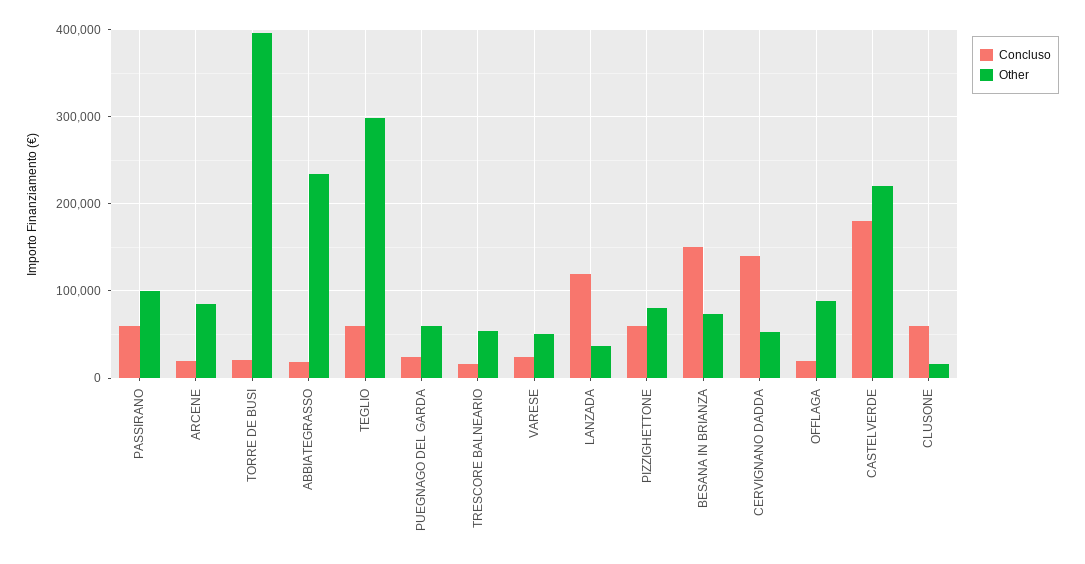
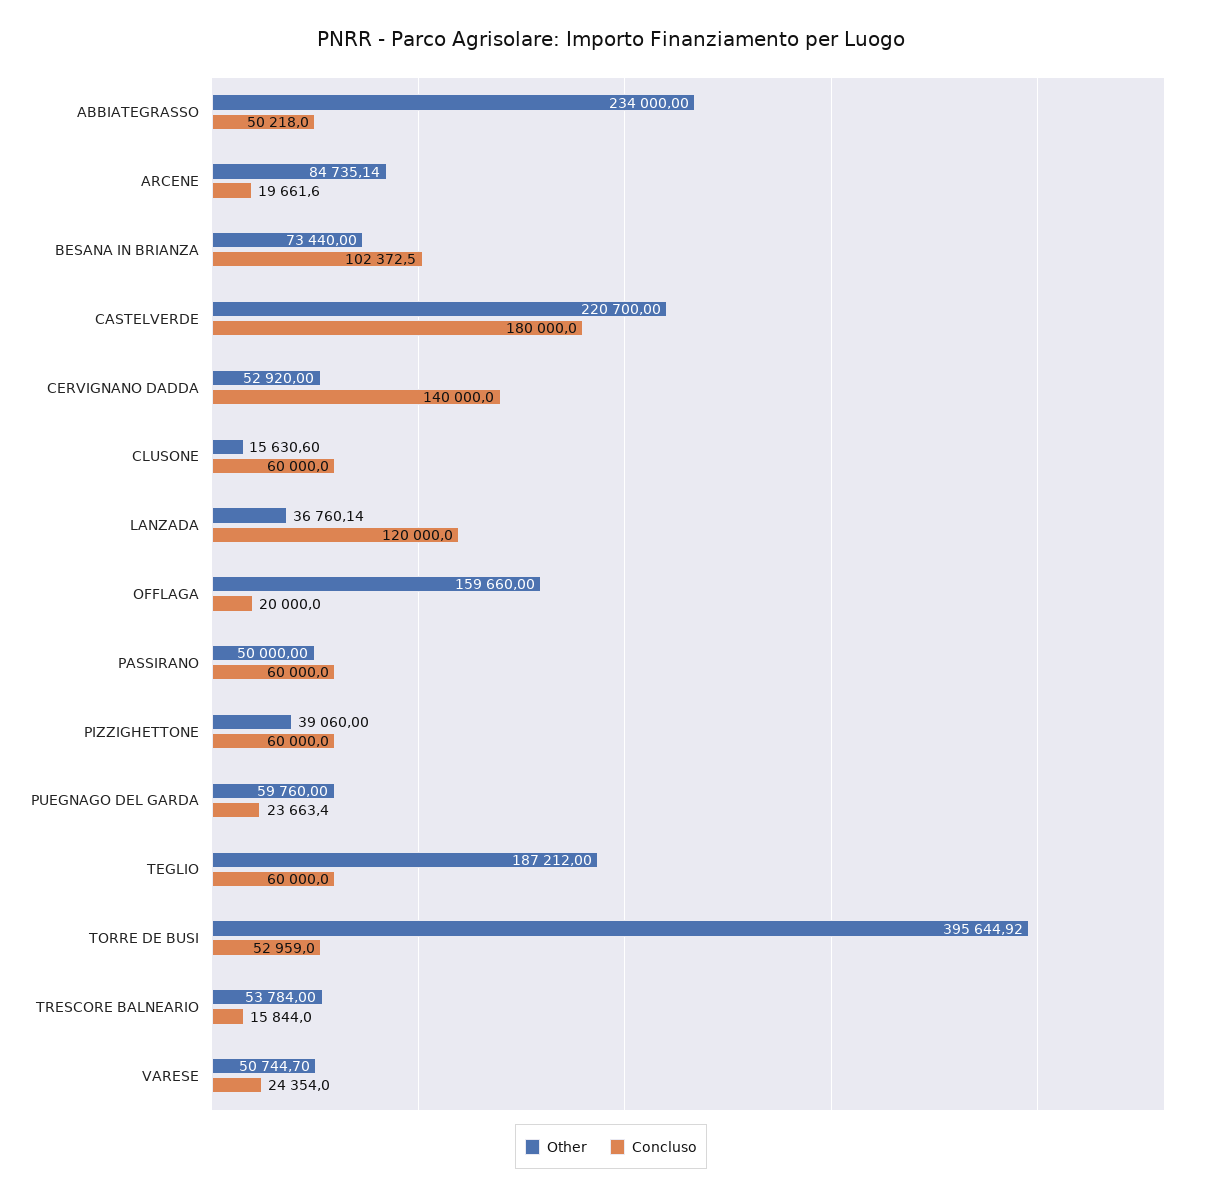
  {
    "Concluso": {
      "PASSIRANO": 60000,
      "ARCENE": 19661.6,
-     "TORRE DE BUSI": 20000,
+     "TORRE DE BUSI": 52959,
-     "ABBIATEGRASSO": 20000,
+     "ABBIATEGRASSO": 50218,
      "TEGLIO": 60000,
      "PUEGNAGO DEL GARDA": 23663.4,
      "TRESCORE BALNEARIO": 15844,
      "VARESE": 24354,
      "LANZADA": 120000,
      "PIZZIGHETTONE": 60000,
-     "BESANA IN BRIANZA": 150000,
+     "BESANA IN BRIANZA": 102372.5,
      "CERVIGNANO DADDA": 140000,
      "OFFLAGA": 20000,
      "CASTELVERDE": 180000,
      "CLUSONE": 60000
    },
    "Other": {
-     "PASSIRANO": 100000,
+     "PASSIRANO": 50000,
      "ARCENE": 84735.14,
      "TORRE DE BUSI": 395644.92,
      "ABBIATEGRASSO": 234000,
-     "TEGLIO": 300000,
+     "TEGLIO": 187212,
      "PUEGNAGO DEL GARDA": 59760,
      "TRESCORE BALNEARIO": 53784,
      "VARESE": 50744.7,
      "LANZADA": 36760.14,
-     "PIZZIGHETTONE": 80000,
+     "PIZZIGHETTONE": 39060,
      "BESANA IN BRIANZA": 73440,
      "CERVIGNANO DADDA": 52920,
-     "OFFLAGA": 90000,
+     "OFFLAGA": 159660,
      "CASTELVERDE": 220700,
      "CLUSONE": 15630.6
    }
  }

